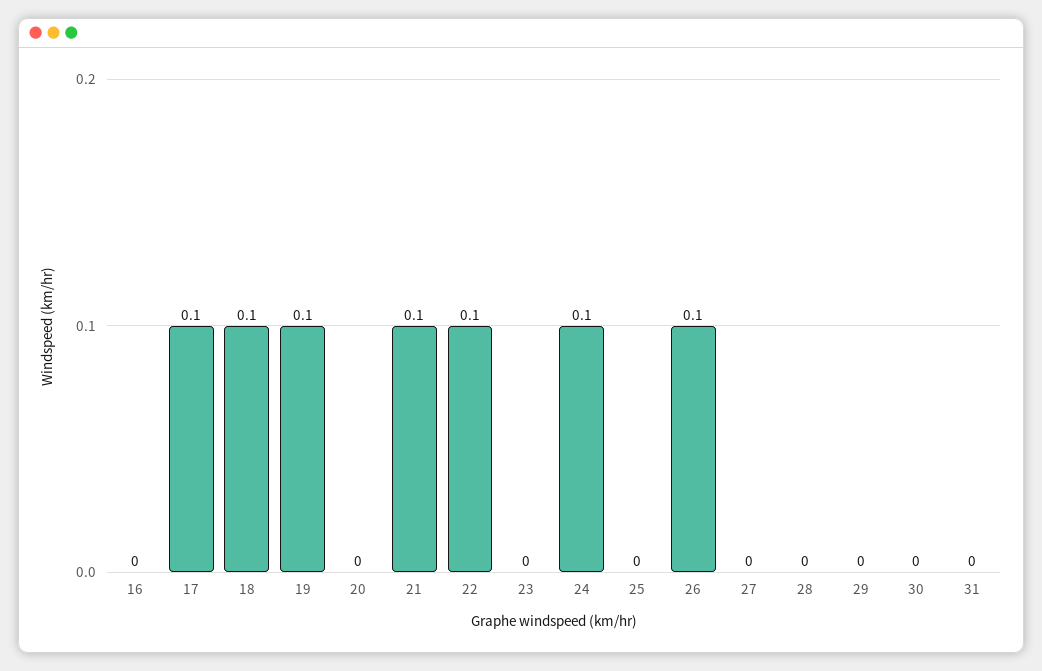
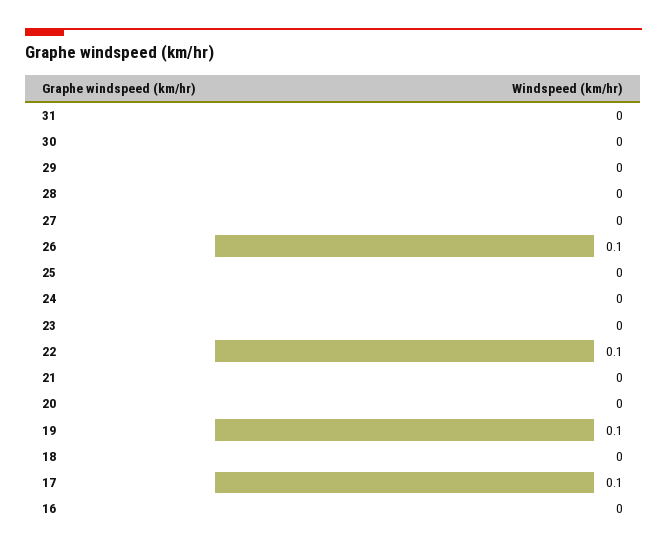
  {
    "16": 0,
    "17": 0.1,
-   "18": 0.1,
+   "18": 0,
    "19": 0.1,
    "20": 0,
-   "21": 0.1,
+   "21": 0,
    "22": 0.1,
    "23": 0,
-   "24": 0.1,
+   "24": 0,
    "25": 0,
    "26": 0.1,
    "27": 0,
    "28": 0,
    "29": 0,
    "30": 0,
    "31": 0
  }

